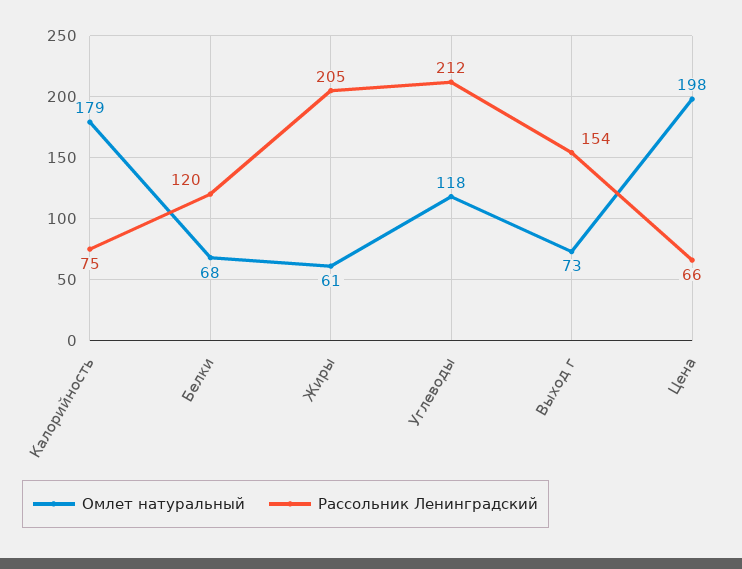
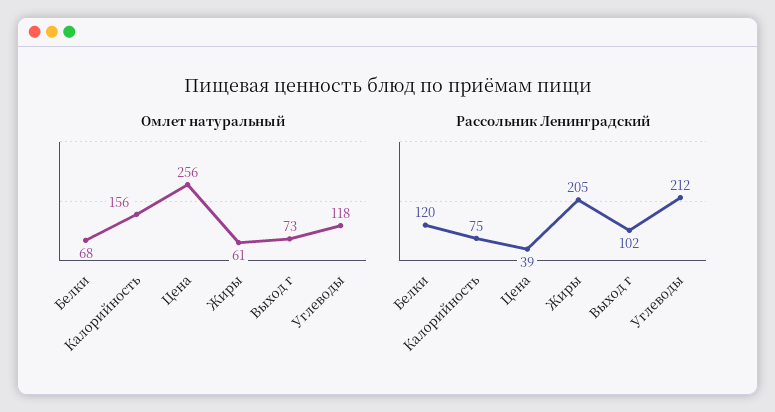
  {
    "Омлет натуральный": {
-     "Калорийность": 179,
+     "Калорийность": 156,
      "Белки": 68,
      "Жиры": 61,
      "Углеводы": 118,
      "Выход г": 73,
-     "Цена": 198
+     "Цена": 256
    },
    "Рассольник Ленинградский": {
      "Калорийность": 75,
      "Белки": 120,
      "Жиры": 205,
      "Углеводы": 212,
-     "Выход г": 154,
+     "Выход г": 102,
-     "Цена": 66
+     "Цена": 39
    }
  }

